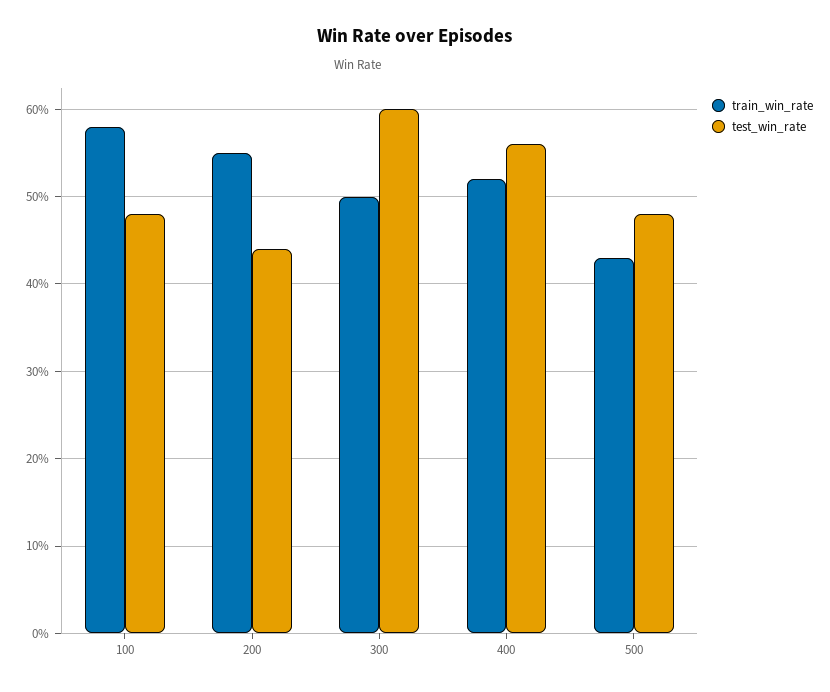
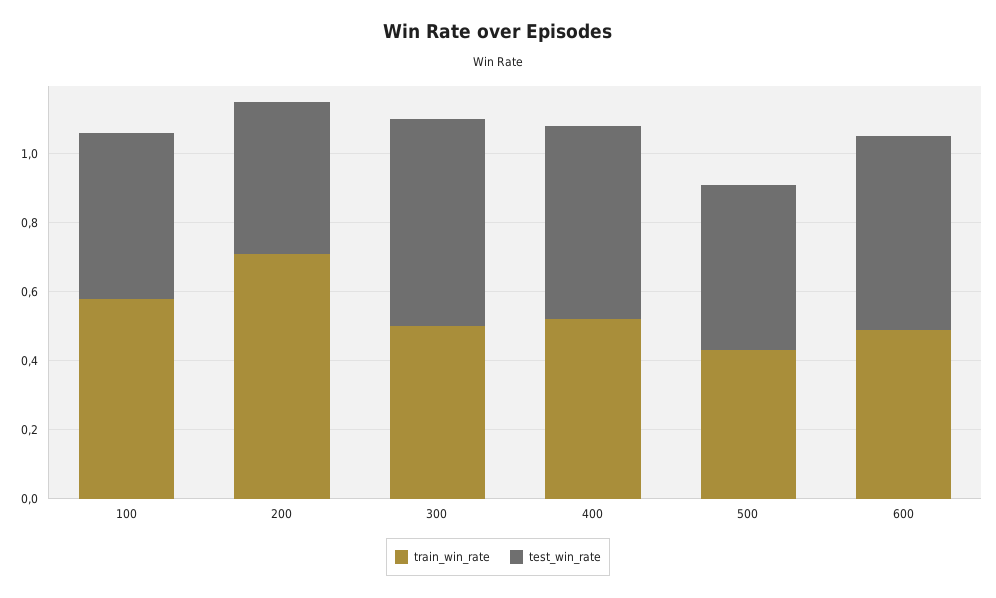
  {
    "train_win_rate": {
      "100": 0.58,
-     "200": 0.55,
+     "200": 0.7,
      "300": 0.5,
      "400": 0.52,
-     "500": 0.43
+     "500": 0.43,
+     "600": 0.5
    },
    "test_win_rate": {
      "100": 0.48,
      "200": 0.44,
      "300": 0.6,
      "400": 0.56,
-     "500": 0.48
+     "500": 0.48,
+     "600": 0.55
    }
  }

